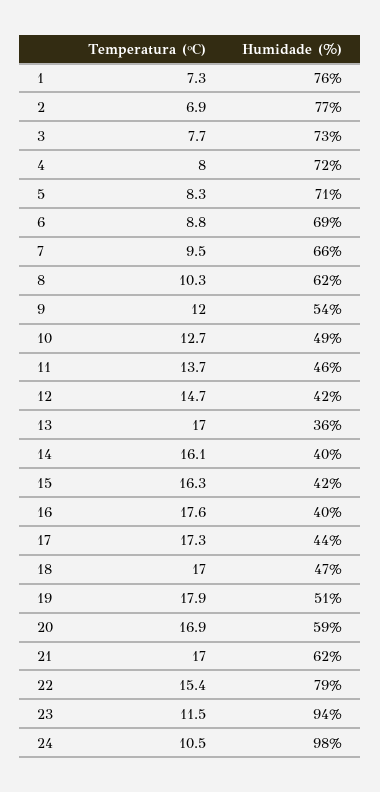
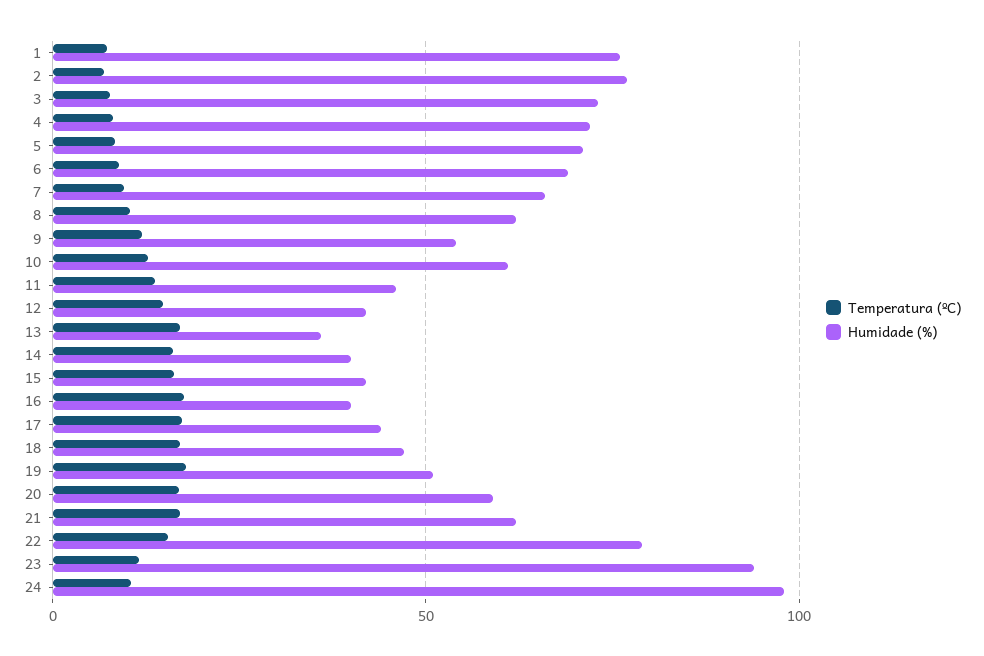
  {
    "Temperatura (ºC)": {
      "1": 7.3,
      "2": 6.9,
      "3": 7.7,
      "4": 8,
      "5": 8.3,
      "6": 8.8,
      "7": 9.5,
      "8": 10.3,
      "9": 12,
      "10": 12.7,
      "11": 13.7,
      "12": 14.7,
      "13": 17,
      "14": 16.1,
      "15": 16.3,
      "16": 17.6,
      "17": 17.3,
      "18": 17,
      "19": 17.9,
      "20": 16.9,
      "21": 17,
      "22": 15.4,
      "23": 11.5,
      "24": 10.5
    },
    "Humidade (%)": {
      "1": 76,
      "2": 77,
      "3": 73,
      "4": 72,
      "5": 71,
      "6": 69,
      "7": 66,
      "8": 62,
      "9": 54,
-     "10": 49,
+     "10": 60,
      "11": 46,
      "12": 42,
      "13": 36,
      "14": 40,
      "15": 42,
      "16": 40,
      "17": 44,
      "18": 47,
      "19": 51,
      "20": 59,
      "21": 62,
      "22": 79,
      "23": 94,
      "24": 98
    }
  }

